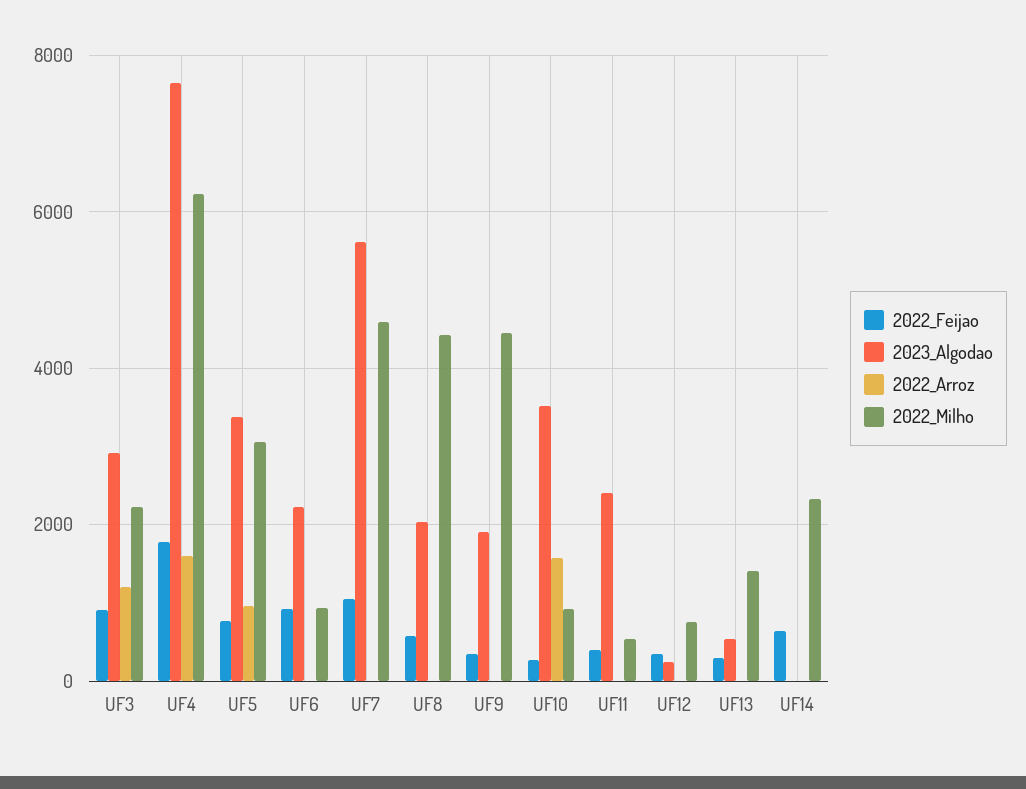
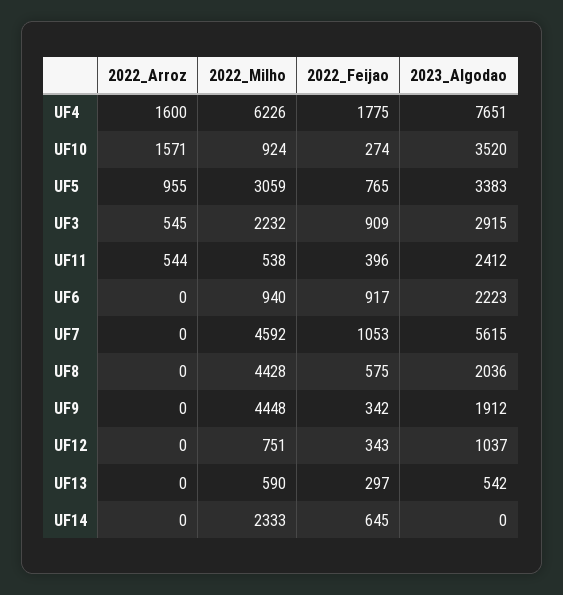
  {
    "2022_Feijao": {
      "UF3": 909,
      "UF4": 1775,
      "UF5": 765,
      "UF6": 917,
      "UF7": 1053,
      "UF8": 575,
      "UF9": 342,
      "UF10": 274,
      "UF11": 396,
      "UF12": 343,
      "UF13": 297,
      "UF14": 645
    },
    "2023_Algodao": {
      "UF3": 2915,
      "UF4": 7651,
      "UF5": 3383,
      "UF6": 2223,
      "UF7": 5615,
      "UF8": 2036,
      "UF9": 1912,
      "UF10": 3520,
      "UF11": 2412,
-     "UF12": 200,
+     "UF12": 1037,
      "UF13": 542,
      "UF14": 0
    },
    "2022_Arroz": {
-     "UF3": 1200,
+     "UF3": 545,
      "UF4": 1600,
      "UF5": 955,
      "UF6": 0,
      "UF7": 0,
      "UF8": 0,
      "UF9": 0,
      "UF10": 1571,
-     "UF11": 0,
+     "UF11": 544,
      "UF12": 0,
      "UF13": 0,
      "UF14": 0
    },
    "2022_Milho": {
      "UF3": 2232,
      "UF4": 6226,
      "UF5": 3059,
      "UF6": 940,
      "UF7": 4592,
      "UF8": 4428,
      "UF9": 4448,
      "UF10": 924,
      "UF11": 538,
      "UF12": 751,
-     "UF13": 1400,
+     "UF13": 590,
      "UF14": 2333
    }
  }

